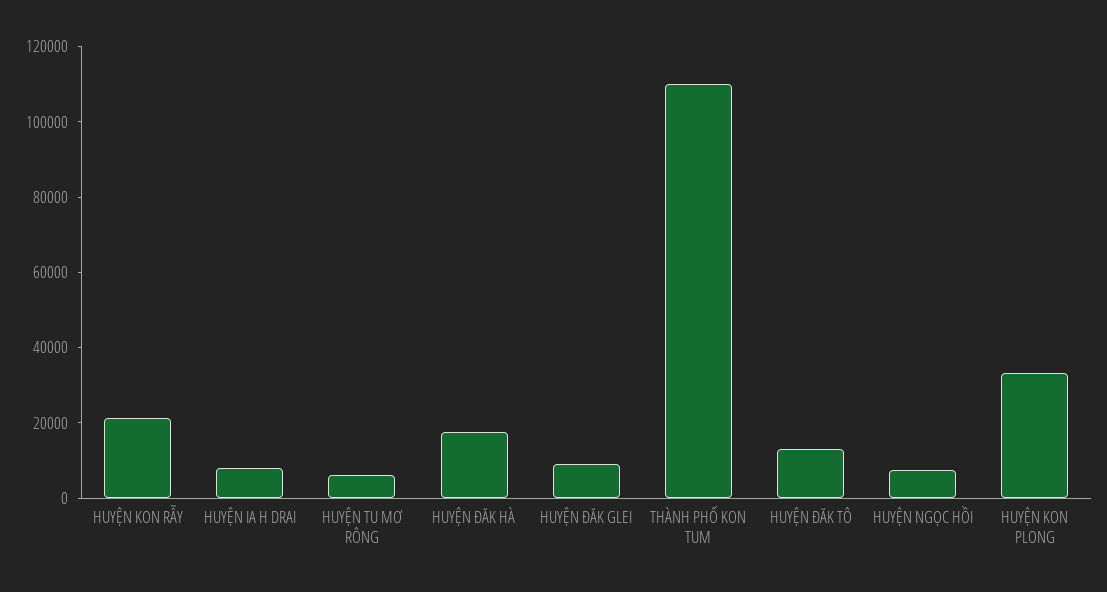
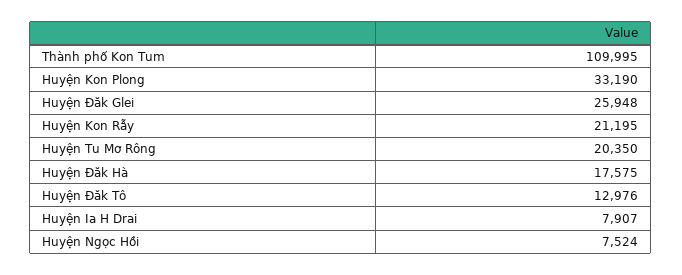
  {
    "HUYỆN KON RẪY": 21195,
    "HUYỆN IA H DRAI": 7907,
-   "HUYỆN TU MƠ RÔNG": 5000,
+   "HUYỆN TU MƠ RÔNG": 20350,
    "HUYỆN ĐĂK HÀ": 17575,
-   "HUYỆN ĐĂK GLEI": 10000,
+   "HUYỆN ĐĂK GLEI": 25948,
    "THÀNH PHỐ KON TUM": 109995,
    "HUYỆN ĐĂK TÔ": 12976,
    "HUYỆN NGỌC HỒI": 7524,
    "HUYỆN KON PLONG": 33190
  }

